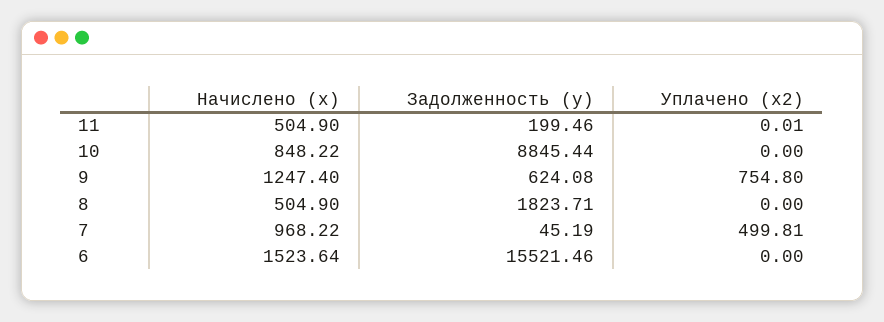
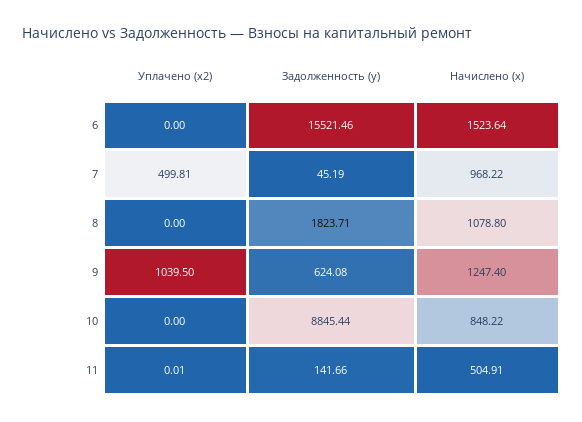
  {
    "Начислено (x)": {
-     "11": 504.9,
+     "11": 504.91,
      "10": 848.22,
      "9": 1247.4,
-     "8": 504.9,
+     "8": 1078.8,
      "7": 968.22,
      "6": 1523.64
    },
    "Задолженность (y)": {
-     "11": 199.46,
+     "11": 141.66,
      "10": 8845.44,
      "9": 624.08,
      "8": 1823.71,
      "7": 45.19,
      "6": 15521.46
    },
    "Уплачено (x2)": {
      "11": 0.01,
      "10": 0,
-     "9": 754.8,
+     "9": 1039.5,
      "8": 0,
      "7": 499.81,
      "6": 0
    }
  }

